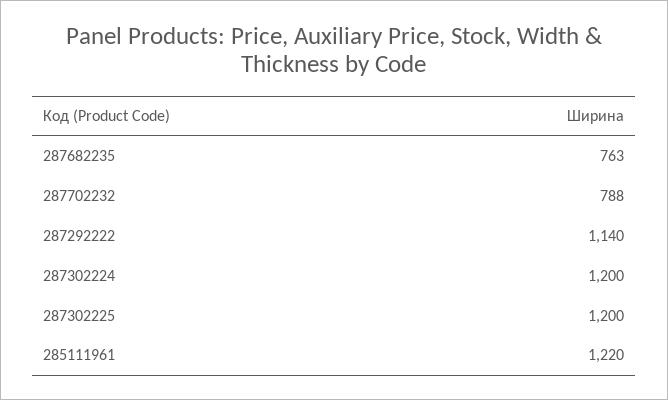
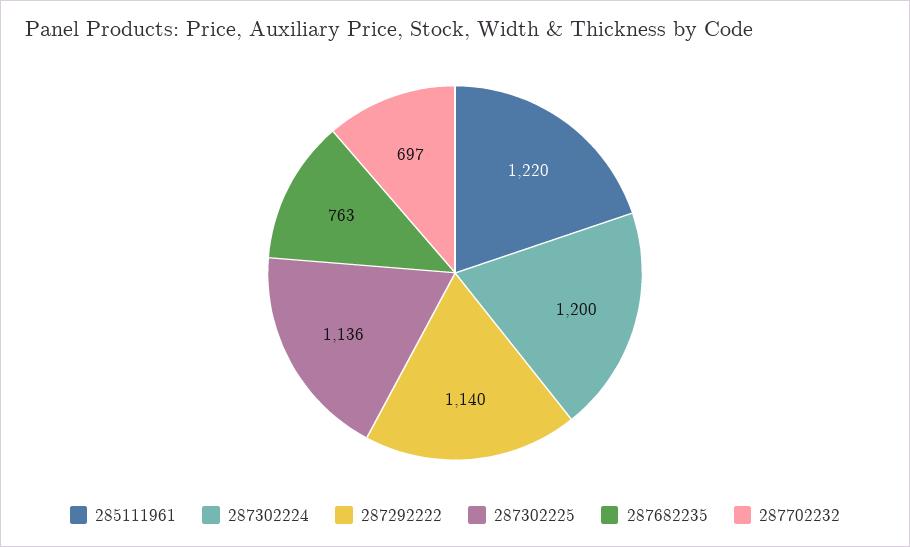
  {
    "287682235": 763,
-   "287702232": 788,
+   "287702232": 697,
    "287292222": 1140,
    "287302224": 1200,
-   "287302225": 1200,
+   "287302225": 1136,
    "285111961": 1220
  }

